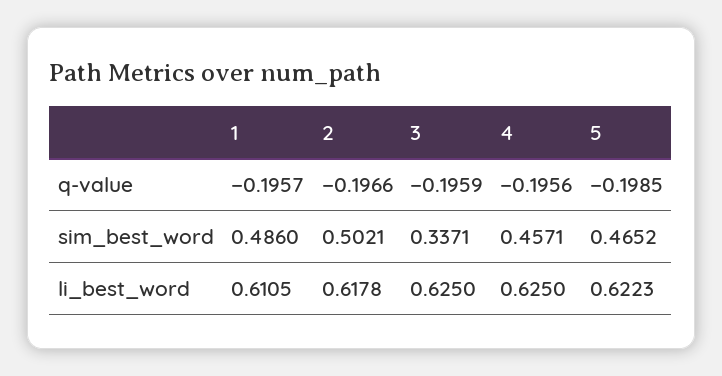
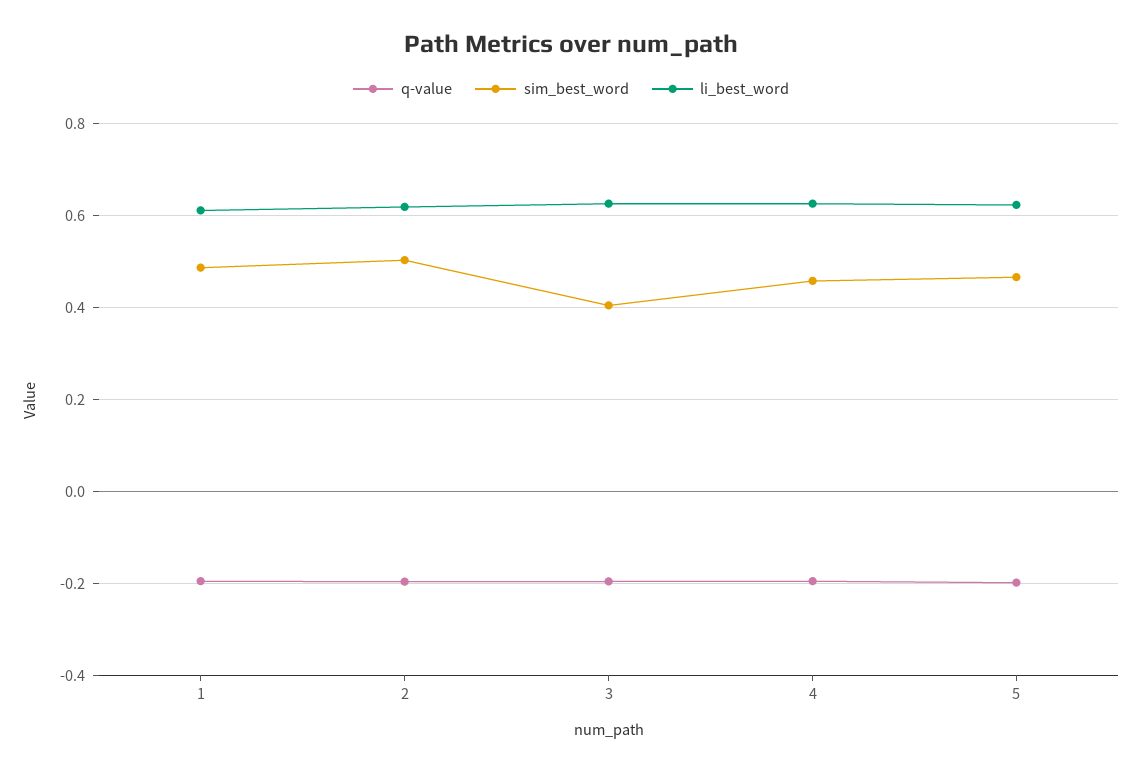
  {
    "q-value": {
      "1": -0.1957,
      "2": -0.1966,
      "3": -0.1959,
      "4": -0.1956,
      "5": -0.1985
    },
    "sim_best_word": {
      "1": 0.486,
      "2": 0.5021,
-     "3": 0.3371,
+     "3": 0.4,
      "4": 0.4571,
      "5": 0.4652
    },
    "li_best_word": {
      "1": 0.6105,
      "2": 0.6178,
      "3": 0.625,
      "4": 0.625,
      "5": 0.6223
    }
  }

